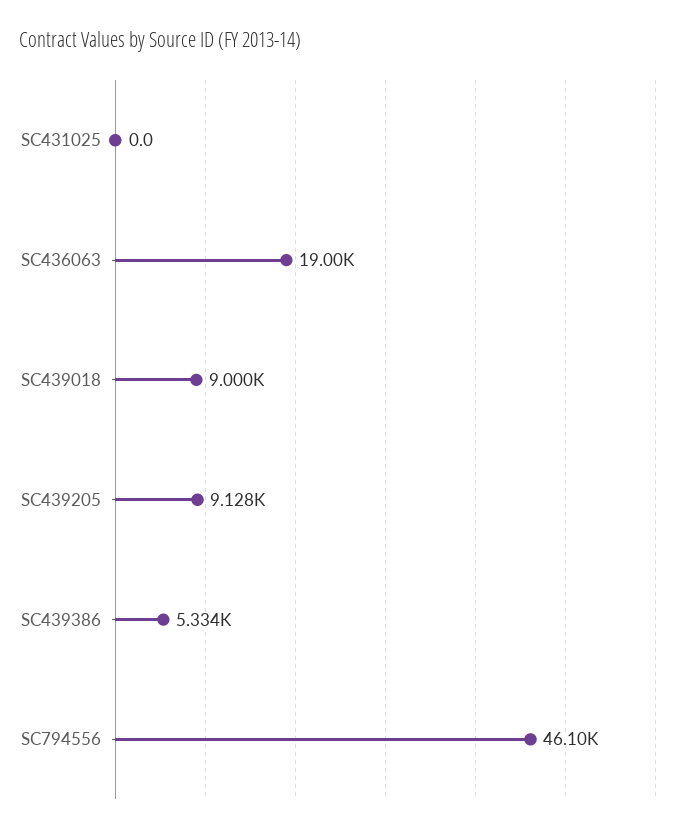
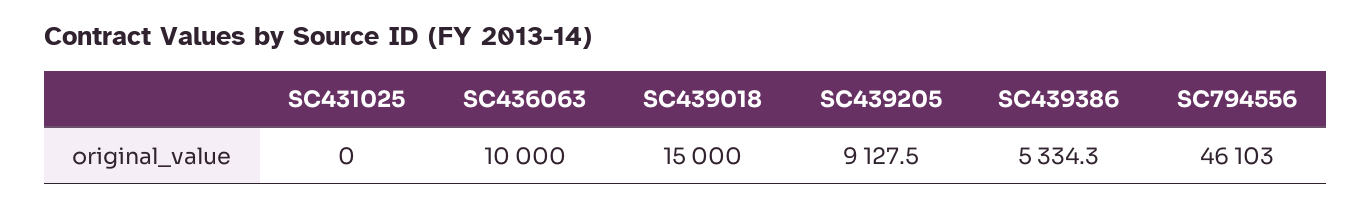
  {
    "SC431025": 0,
-   "SC436063": 19000,
+   "SC436063": 10000,
-   "SC439018": 9000,
+   "SC439018": 15000,
    "SC439205": 9127.5,
    "SC439386": 5334.3,
    "SC794556": 46103
  }

